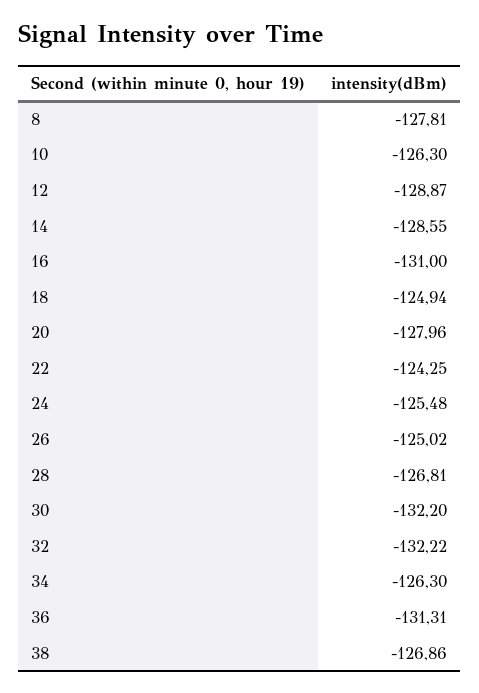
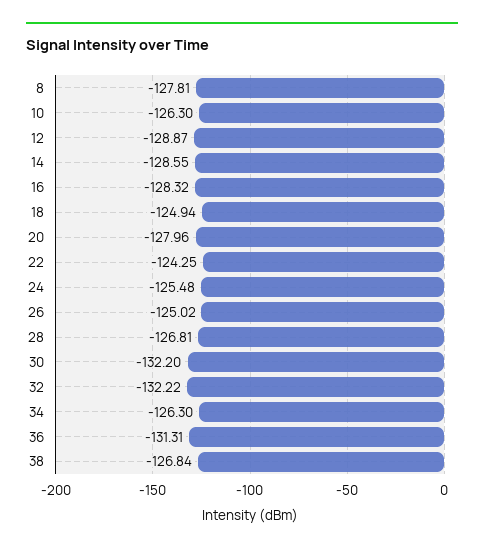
  {
    "8": -127.81,
    "10": -126.3,
    "12": -128.87,
    "14": -128.55,
-   "16": -131,
+   "16": -128.32,
    "18": -124.94,
    "20": -127.96,
    "22": -124.25,
    "24": -125.48,
    "26": -125.02,
    "28": -126.81,
    "30": -132.2,
    "32": -132.22,
    "34": -126.3,
    "36": -131.31,
-   "38": -126.86
+   "38": -126.84
  }

